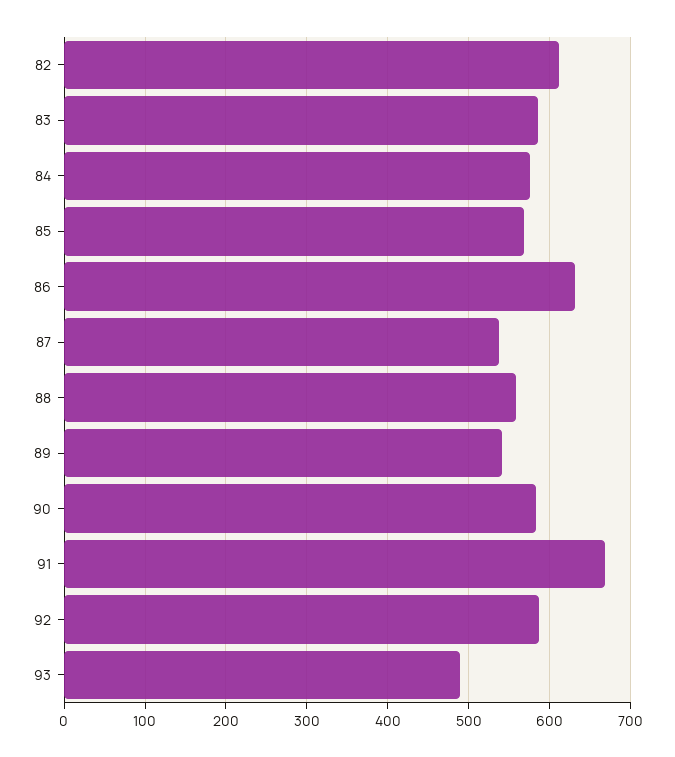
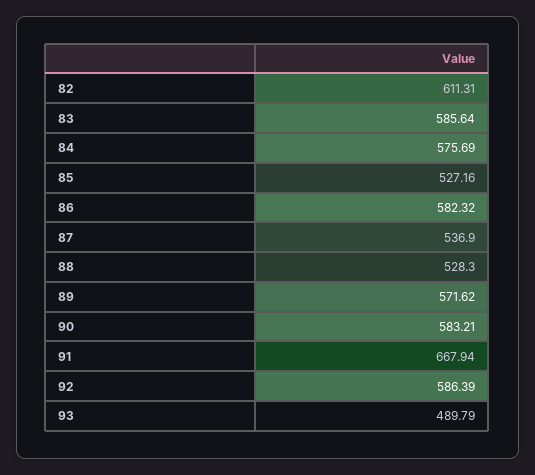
  {
    "82": 611.31,
    "83": 585.64,
    "84": 575.69,
-   "85": 570,
+   "85": 527.16,
-   "86": 630,
+   "86": 582.32,
    "87": 536.9,
-   "88": 560,
+   "88": 528.3,
-   "89": 540,
+   "89": 571.62,
    "90": 583.21,
    "91": 667.94,
    "92": 586.39,
    "93": 489.79
  }

